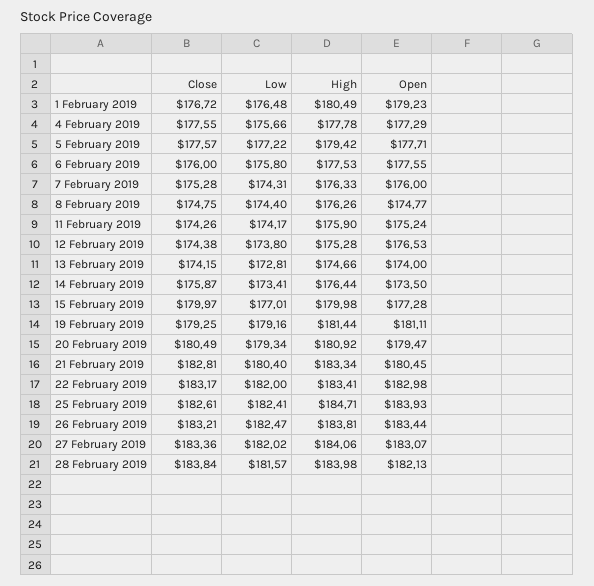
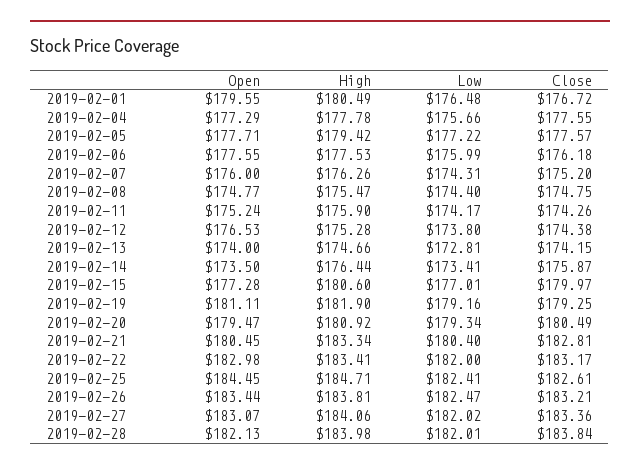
  {
    "Close": {
      "1 February 2019": 176.72,
      "4 February 2019": 177.55,
      "5 February 2019": 177.57,
-     "6 February 2019": 176,
+     "6 February 2019": 176.18,
-     "7 February 2019": 175.28,
+     "7 February 2019": 175.2,
      "8 February 2019": 174.75,
      "11 February 2019": 174.26,
      "12 February 2019": 174.38,
      "13 February 2019": 174.15,
      "14 February 2019": 175.87,
      "15 February 2019": 179.97,
      "19 February 2019": 179.25,
      "20 February 2019": 180.49,
      "21 February 2019": 182.81,
      "22 February 2019": 183.17,
      "25 February 2019": 182.61,
      "26 February 2019": 183.21,
      "27 February 2019": 183.36,
      "28 February 2019": 183.84
    },
    "Low": {
      "1 February 2019": 176.48,
      "4 February 2019": 175.66,
      "5 February 2019": 177.22,
-     "6 February 2019": 175.8,
+     "6 February 2019": 175.99,
      "7 February 2019": 174.31,
      "8 February 2019": 174.4,
      "11 February 2019": 174.17,
      "12 February 2019": 173.8,
      "13 February 2019": 172.81,
      "14 February 2019": 173.41,
      "15 February 2019": 177.01,
      "19 February 2019": 179.16,
      "20 February 2019": 179.34,
      "21 February 2019": 180.4,
      "22 February 2019": 182,
      "25 February 2019": 182.41,
      "26 February 2019": 182.47,
      "27 February 2019": 182.02,
-     "28 February 2019": 181.57
+     "28 February 2019": 182.01
    },
    "High": {
      "1 February 2019": 180.49,
      "4 February 2019": 177.78,
      "5 February 2019": 179.42,
      "6 February 2019": 177.53,
-     "7 February 2019": 176.33,
+     "7 February 2019": 176.26,
-     "8 February 2019": 176.26,
+     "8 February 2019": 175.47,
      "11 February 2019": 175.9,
      "12 February 2019": 175.28,
      "13 February 2019": 174.66,
      "14 February 2019": 176.44,
-     "15 February 2019": 179.98,
+     "15 February 2019": 180.6,
-     "19 February 2019": 181.44,
+     "19 February 2019": 181.9,
      "20 February 2019": 180.92,
      "21 February 2019": 183.34,
      "22 February 2019": 183.41,
      "25 February 2019": 184.71,
      "26 February 2019": 183.81,
      "27 February 2019": 184.06,
      "28 February 2019": 183.98
    },
    "Open": {
-     "1 February 2019": 179.23,
+     "1 February 2019": 179.55,
      "4 February 2019": 177.29,
      "5 February 2019": 177.71,
      "6 February 2019": 177.55,
      "7 February 2019": 176,
      "8 February 2019": 174.77,
      "11 February 2019": 175.24,
      "12 February 2019": 176.53,
      "13 February 2019": 174,
      "14 February 2019": 173.5,
      "15 February 2019": 177.28,
      "19 February 2019": 181.11,
      "20 February 2019": 179.47,
      "21 February 2019": 180.45,
      "22 February 2019": 182.98,
-     "25 February 2019": 183.93,
+     "25 February 2019": 184.45,
      "26 February 2019": 183.44,
      "27 February 2019": 183.07,
      "28 February 2019": 182.13
    }
  }

